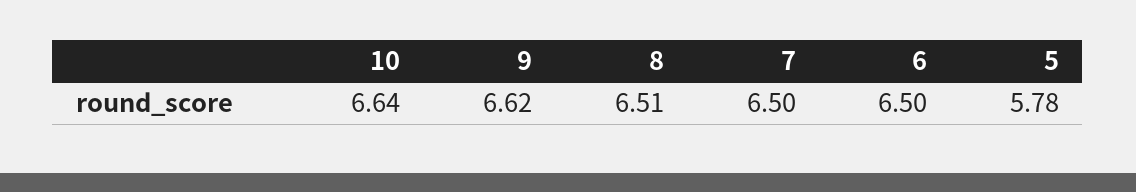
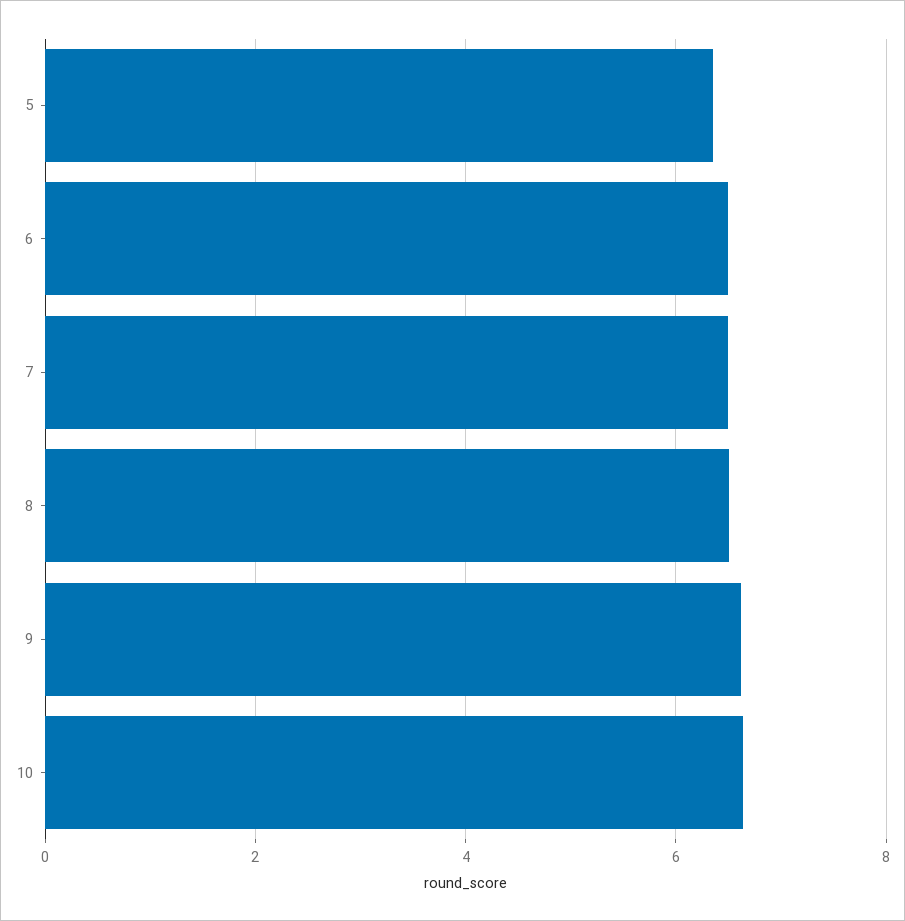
  {
    "10": 6.64,
    "9": 6.62,
    "8": 6.51,
    "7": 6.5,
    "6": 6.5,
-   "5": 5.78
+   "5": 6.4
  }

